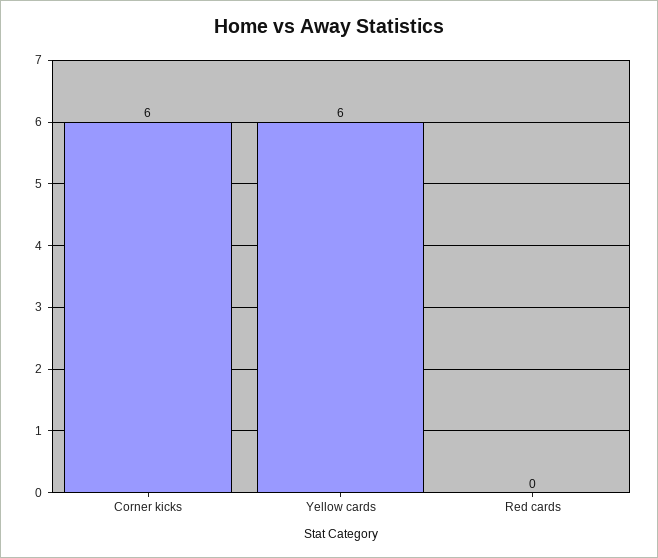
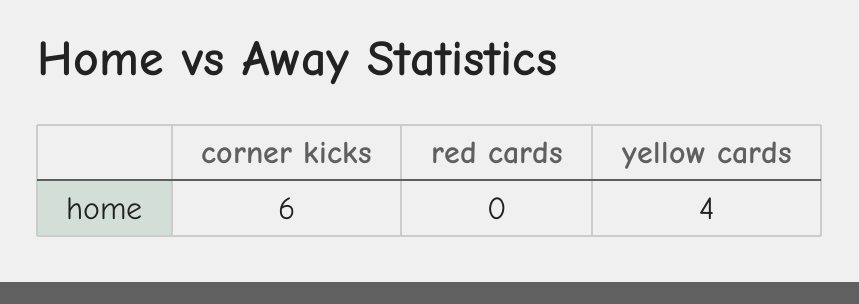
  {
    "Corner kicks": 6,
-   "Yellow cards": 6,
+   "Yellow cards": 4,
    "Red cards": 0
  }

